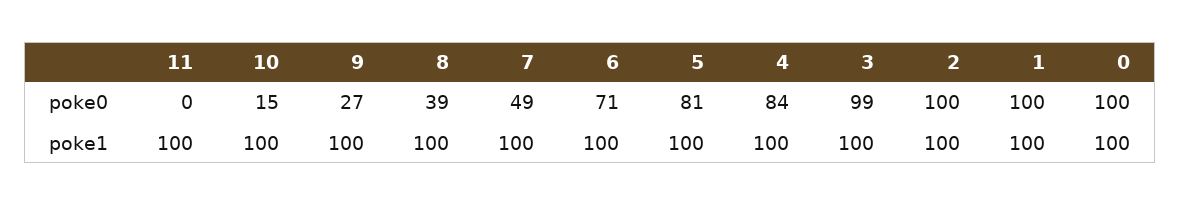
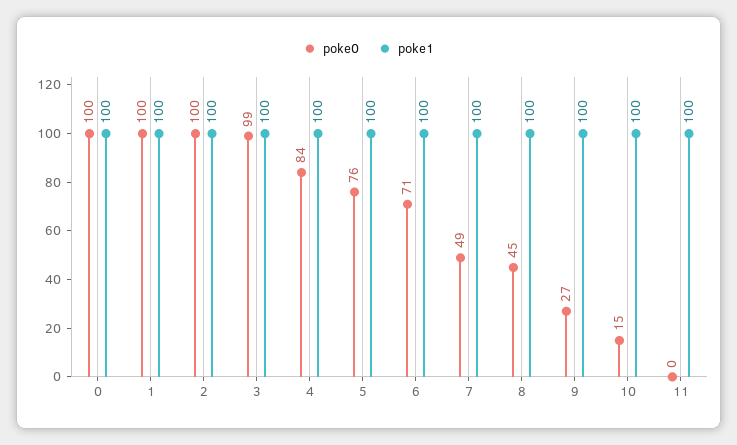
  {
    "poke0": {
      "11": 0,
      "10": 15,
      "9": 27,
-     "8": 39,
+     "8": 45,
      "7": 49,
      "6": 71,
-     "5": 81,
+     "5": 76,
      "4": 84,
      "3": 99,
      "2": 100,
      "1": 100,
      "0": 100
    },
    "poke1": {
      "11": 100,
      "10": 100,
      "9": 100,
      "8": 100,
      "7": 100,
      "6": 100,
      "5": 100,
      "4": 100,
      "3": 100,
      "2": 100,
      "1": 100,
      "0": 100
    }
  }

